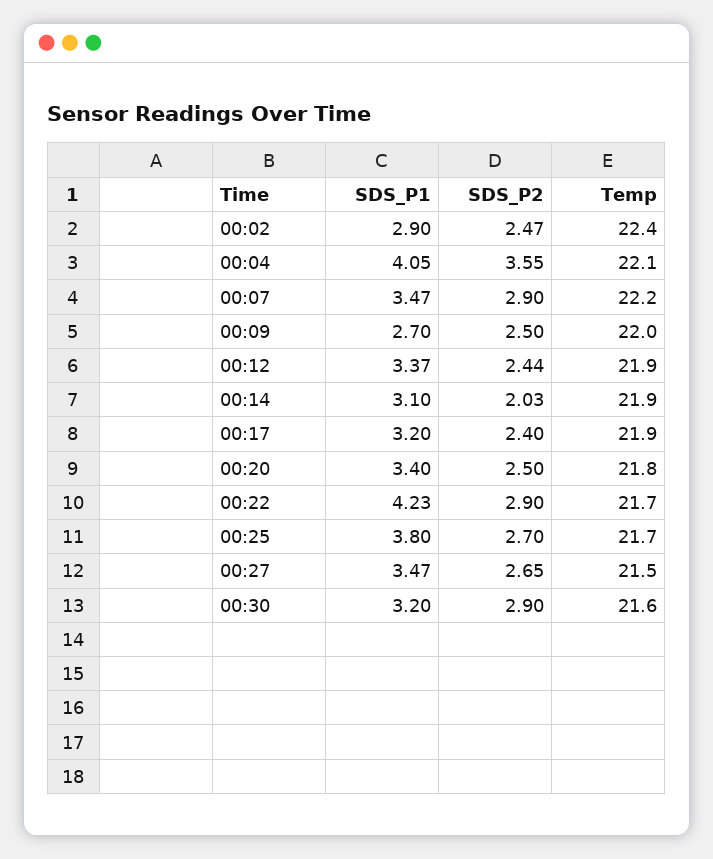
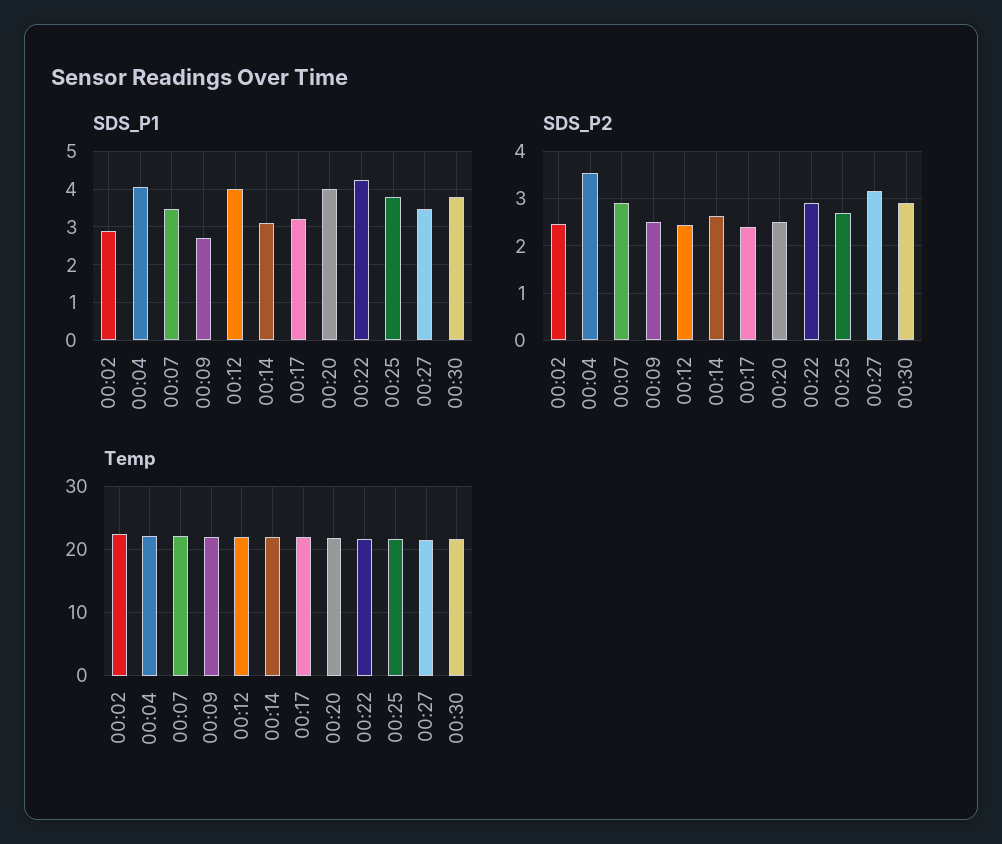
  {
    "SDS_P1": {
      "00:02": 2.9,
      "00:04": 4.05,
      "00:07": 3.47,
      "00:09": 2.7,
-     "00:12": 3.37,
+     "00:12": 4,
      "00:14": 3.1,
      "00:17": 3.2,
-     "00:20": 3.4,
+     "00:20": 4,
      "00:22": 4.23,
      "00:25": 3.8,
      "00:27": 3.47,
-     "00:30": 3.2
+     "00:30": 3.8
    },
    "SDS_P2": {
      "00:02": 2.47,
      "00:04": 3.55,
      "00:07": 2.9,
      "00:09": 2.5,
      "00:12": 2.44,
-     "00:14": 2.03,
+     "00:14": 2.6,
      "00:17": 2.4,
      "00:20": 2.5,
      "00:22": 2.9,
      "00:25": 2.7,
-     "00:27": 2.65,
+     "00:27": 3.2,
      "00:30": 2.9
    },
    "Temp": {
      "00:02": 22.4,
      "00:04": 22.1,
      "00:07": 22.2,
      "00:09": 22,
      "00:12": 21.9,
      "00:14": 21.9,
      "00:17": 21.9,
      "00:20": 21.8,
      "00:22": 21.7,
      "00:25": 21.7,
      "00:27": 21.5,
      "00:30": 21.6
    }
  }

